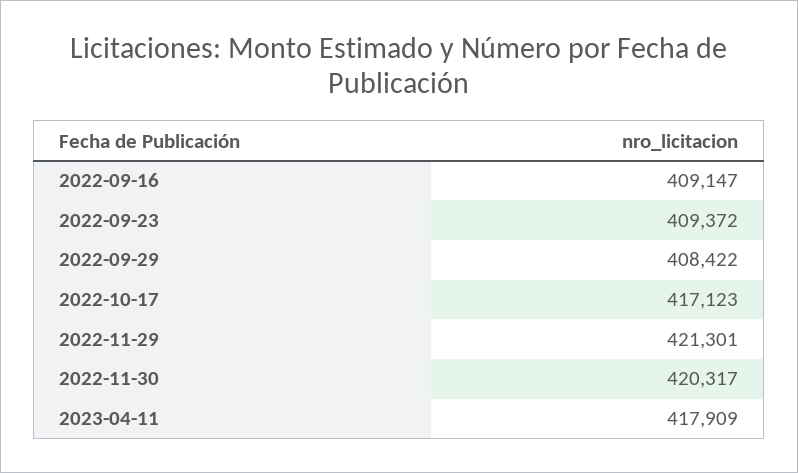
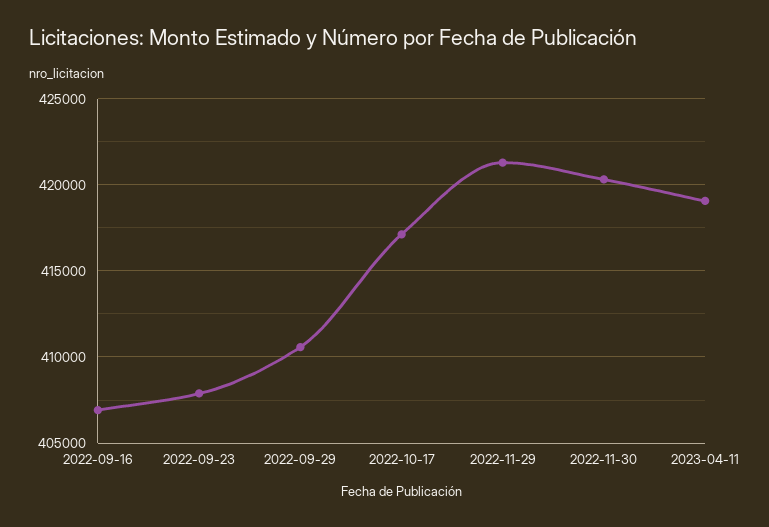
  {
-   "2022-09-16": 409147,
+   "2022-09-16": 407000,
-   "2022-09-23": 409372,
+   "2022-09-23": 408000,
-   "2022-09-29": 408422,
+   "2022-09-29": 410500,
    "2022-10-17": 417123,
    "2022-11-29": 421301,
    "2022-11-30": 420317,
-   "2023-04-11": 417909
+   "2023-04-11": 419000
  }

